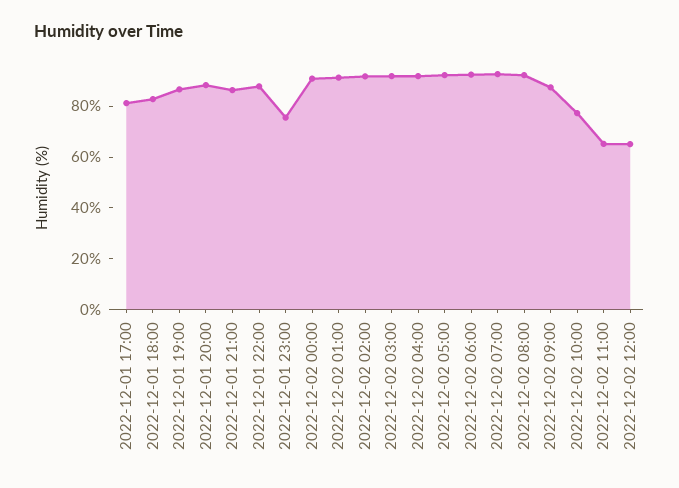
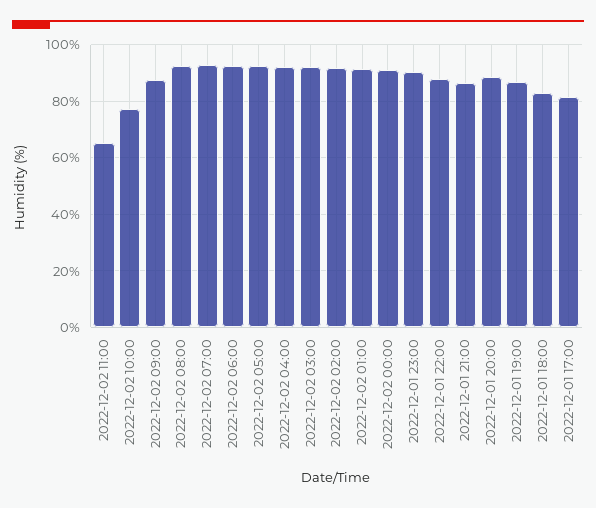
  {
    "2022-12-01 17:00": 82.5,
    "2022-12-01 18:00": 82.5,
    "2022-12-01 19:00": 87.5,
    "2022-12-01 20:00": 87.5,
    "2022-12-01 21:00": 87.5,
    "2022-12-01 22:00": 87.5,
-   "2022-12-01 23:00": 75,
+   "2022-12-01 23:00": 90,
    "2022-12-02 00:00": 90,
    "2022-12-02 01:00": 92.5,
    "2022-12-02 02:00": 92.5,
    "2022-12-02 03:00": 92.5,
    "2022-12-02 04:00": 92.5,
    "2022-12-02 05:00": 92.5,
    "2022-12-02 06:00": 92.5,
    "2022-12-02 07:00": 92.5,
    "2022-12-02 08:00": 92.5,
    "2022-12-02 09:00": 87.5,
    "2022-12-02 10:00": 77.5,
-   "2022-12-02 11:00": 65,
+   "2022-12-02 11:00": 65
-   "2022-12-02 12:00": 65
  }

